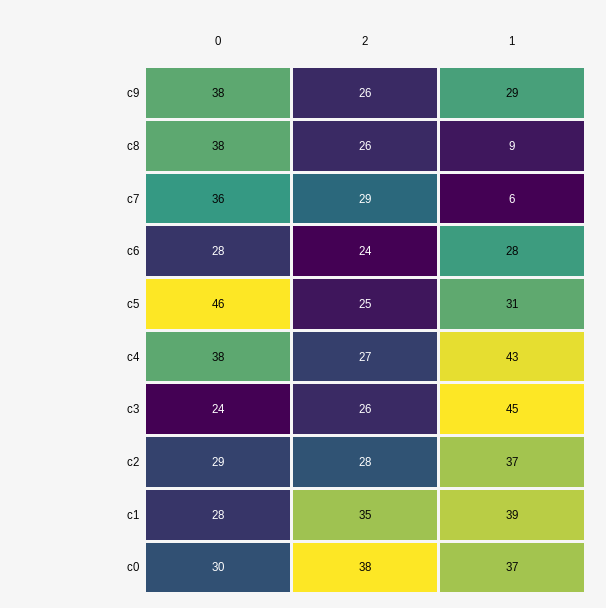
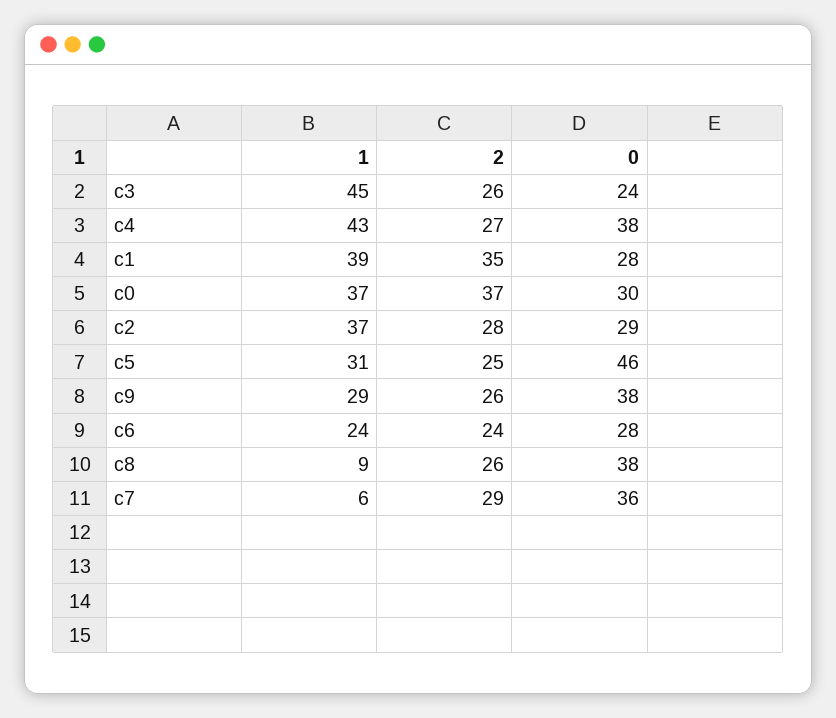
  {
    "0": {
      "c9": 38,
      "c8": 38,
      "c7": 36,
      "c6": 28,
      "c5": 46,
      "c4": 38,
      "c3": 24,
      "c2": 29,
      "c1": 28,
      "c0": 30
    },
    "2": {
      "c9": 26,
      "c8": 26,
      "c7": 29,
      "c6": 24,
      "c5": 25,
      "c4": 27,
      "c3": 26,
      "c2": 28,
      "c1": 35,
-     "c0": 38
+     "c0": 37
    },
    "1": {
      "c9": 29,
      "c8": 9,
      "c7": 6,
-     "c6": 28,
+     "c6": 24,
      "c5": 31,
      "c4": 43,
      "c3": 45,
      "c2": 37,
      "c1": 39,
      "c0": 37
    }
  }

